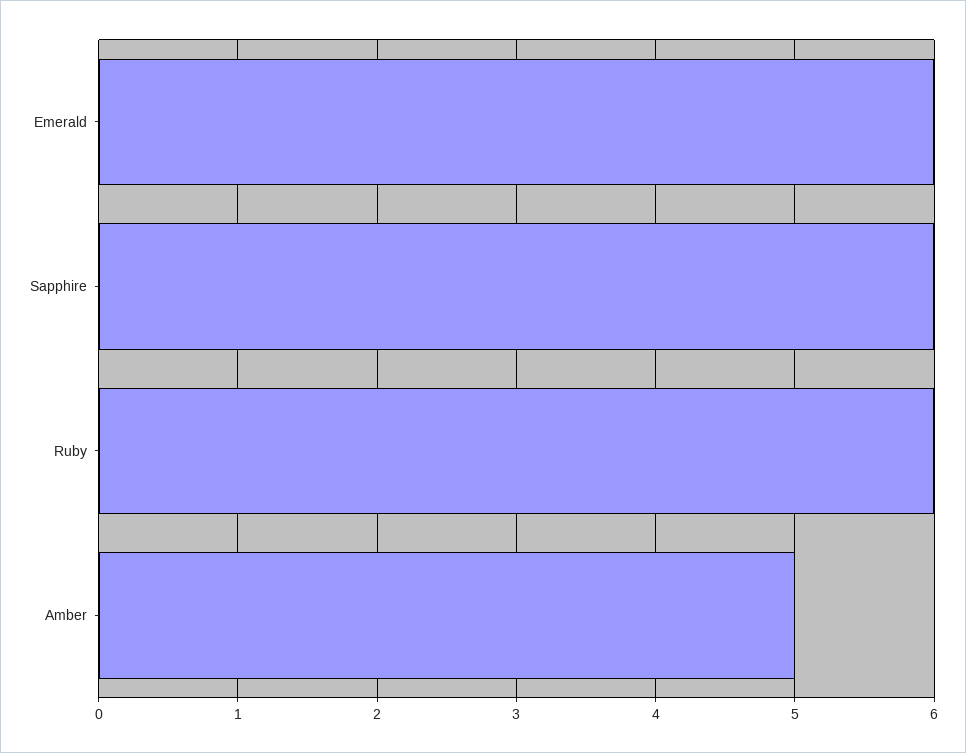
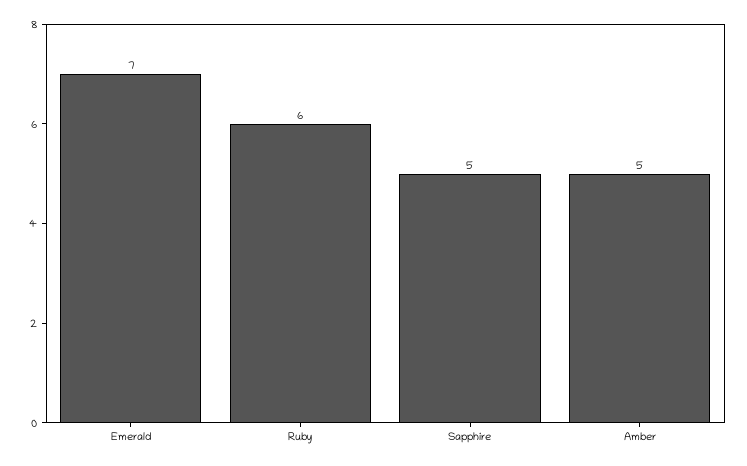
  {
-   "Emerald": 6,
+   "Emerald": 7,
-   "Sapphire": 6,
+   "Sapphire": 5,
    "Ruby": 6,
    "Amber": 5
  }

